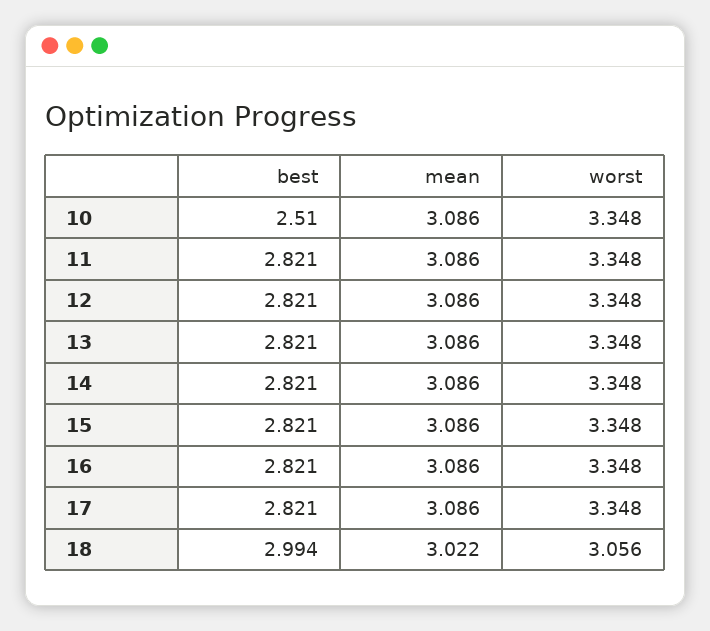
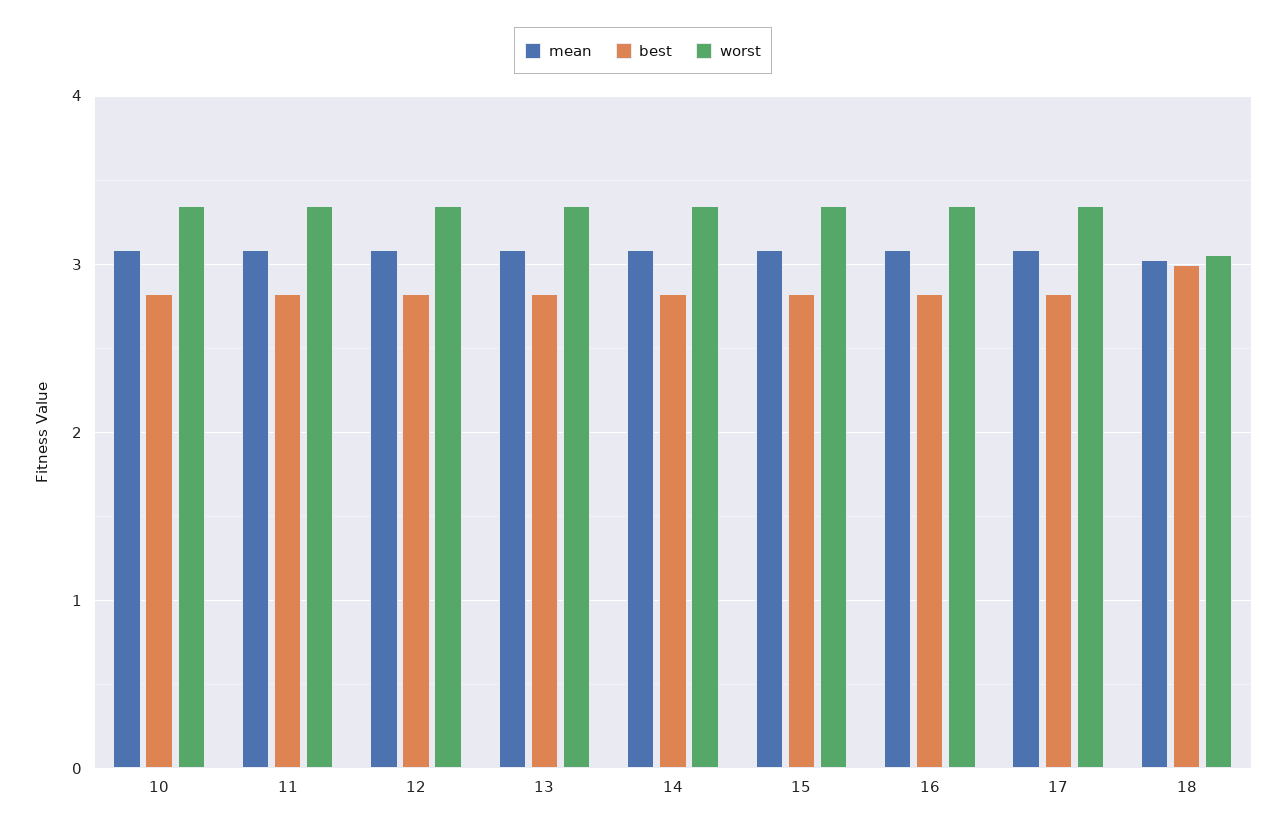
  {
    "best": {
-     "10": 2.51,
+     "10": 2.8,
      "11": 2.821,
      "12": 2.821,
      "13": 2.821,
      "14": 2.821,
      "15": 2.821,
      "16": 2.821,
      "17": 2.821,
      "18": 2.994
    },
    "mean": {
      "10": 3.086,
      "11": 3.086,
      "12": 3.086,
      "13": 3.086,
      "14": 3.086,
      "15": 3.086,
      "16": 3.086,
      "17": 3.086,
      "18": 3.022
    },
    "worst": {
      "10": 3.348,
      "11": 3.348,
      "12": 3.348,
      "13": 3.348,
      "14": 3.348,
      "15": 3.348,
      "16": 3.348,
      "17": 3.348,
      "18": 3.056
    }
  }

